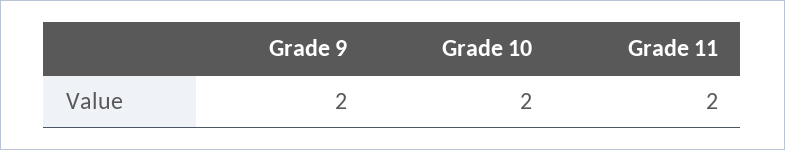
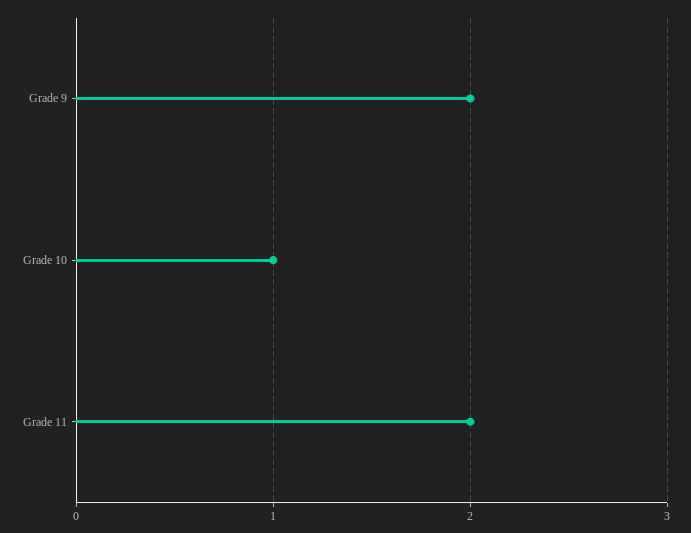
  {
    "Grade 9": 2,
-   "Grade 10": 2,
+   "Grade 10": 1,
    "Grade 11": 2
  }

